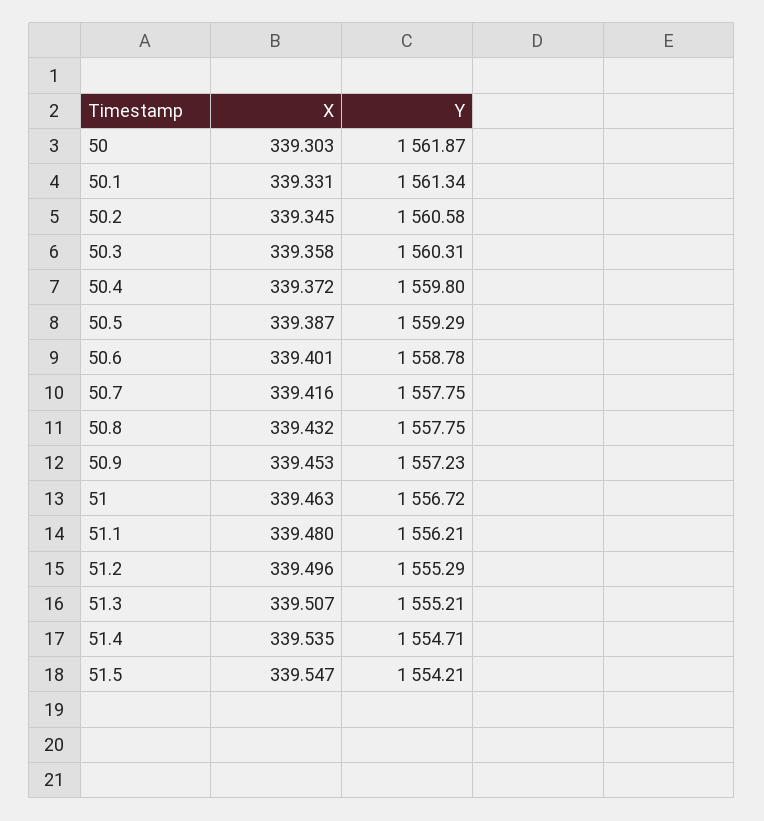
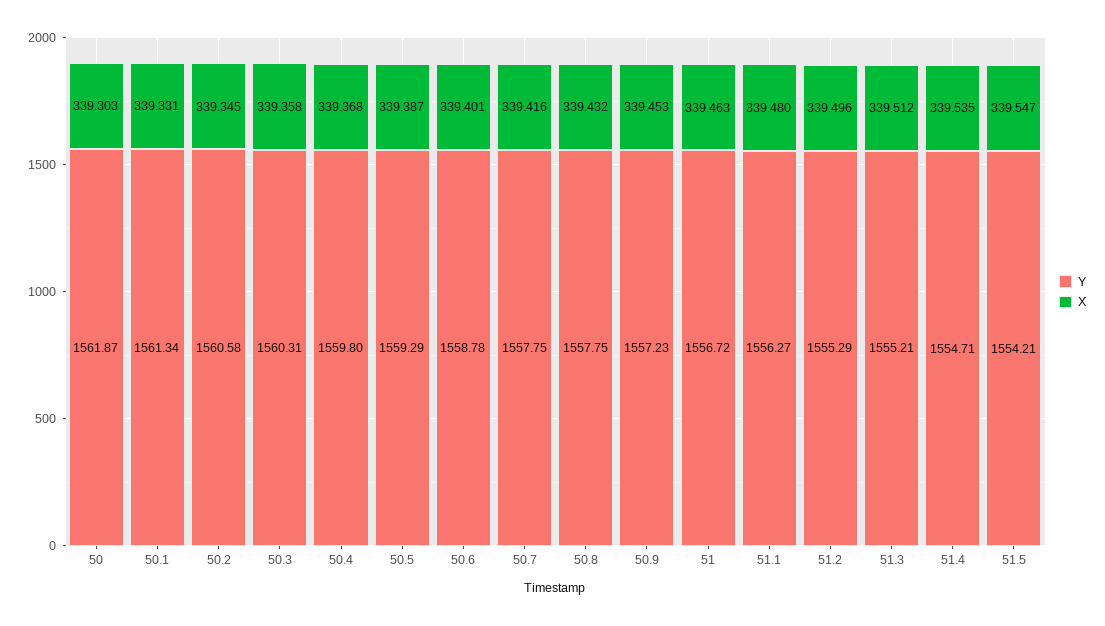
  {
    "X": {
      "50": 339.303,
      "50.1": 339.331,
      "50.2": 339.345,
      "50.3": 339.358,
-     "50.4": 339.372,
+     "50.4": 339.368,
      "50.5": 339.387,
      "50.6": 339.401,
      "50.7": 339.416,
      "50.8": 339.432,
      "50.9": 339.453,
      "51": 339.463,
      "51.1": 339.48,
      "51.2": 339.496,
-     "51.3": 339.507,
+     "51.3": 339.512,
      "51.4": 339.535,
      "51.5": 339.547
    },
    "Y": {
      "50": 1561.87,
      "50.1": 1561.34,
      "50.2": 1560.58,
      "50.3": 1560.31,
      "50.4": 1559.8,
      "50.5": 1559.29,
      "50.6": 1558.78,
      "50.7": 1557.75,
      "50.8": 1557.75,
      "50.9": 1557.23,
      "51": 1556.72,
-     "51.1": 1556.21,
+     "51.1": 1556.27,
      "51.2": 1555.29,
      "51.3": 1555.21,
      "51.4": 1554.71,
      "51.5": 1554.21
    }
  }

